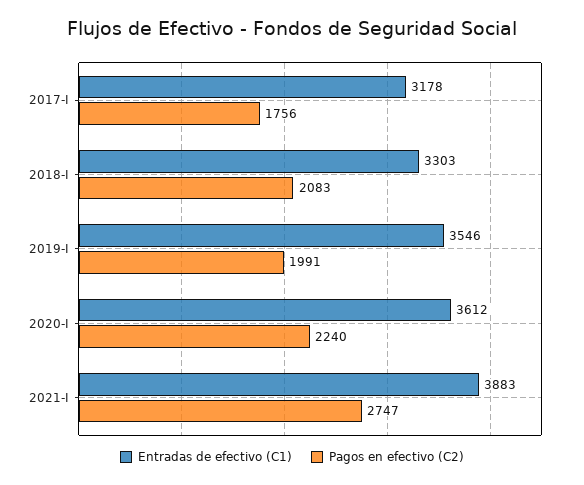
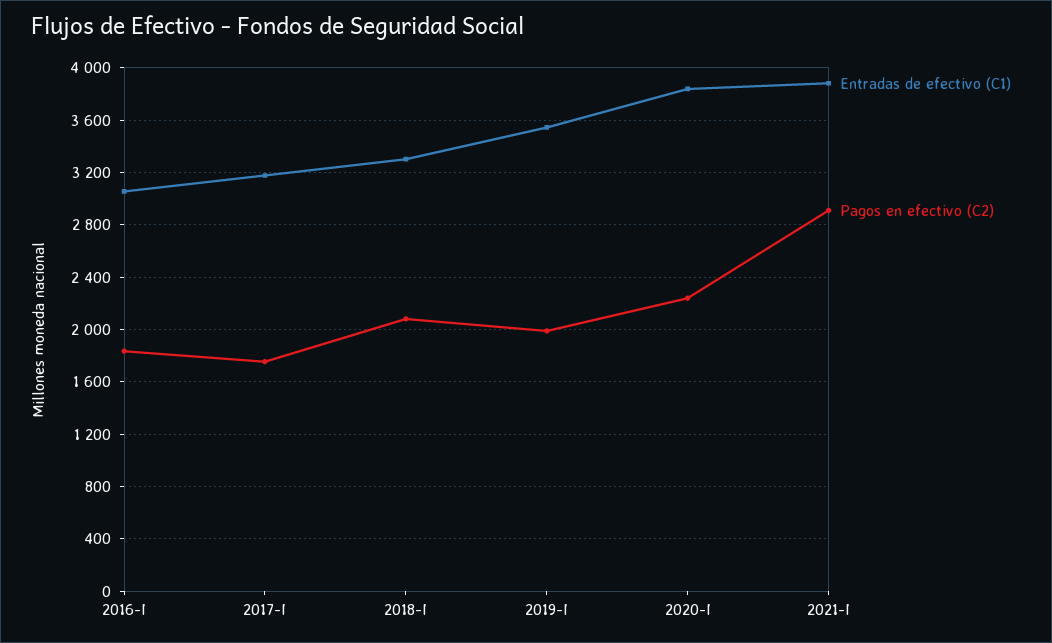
  {
    "Entradas de efectivo (C1)": {
      "2017-I": 3178,
      "2018-I": 3303,
      "2019-I": 3546,
-     "2020-I": 3612,
+     "2020-I": 3850,
-     "2021-I": 3883
+     "2021-I": 3883,
+     "2016-I": 3050
    },
    "Pagos en efectivo (C2)": {
      "2017-I": 1756,
      "2018-I": 2083,
      "2019-I": 1991,
      "2020-I": 2240,
-     "2021-I": 2747
+     "2021-I": 2900,
+     "2016-I": 1850
    }
  }

